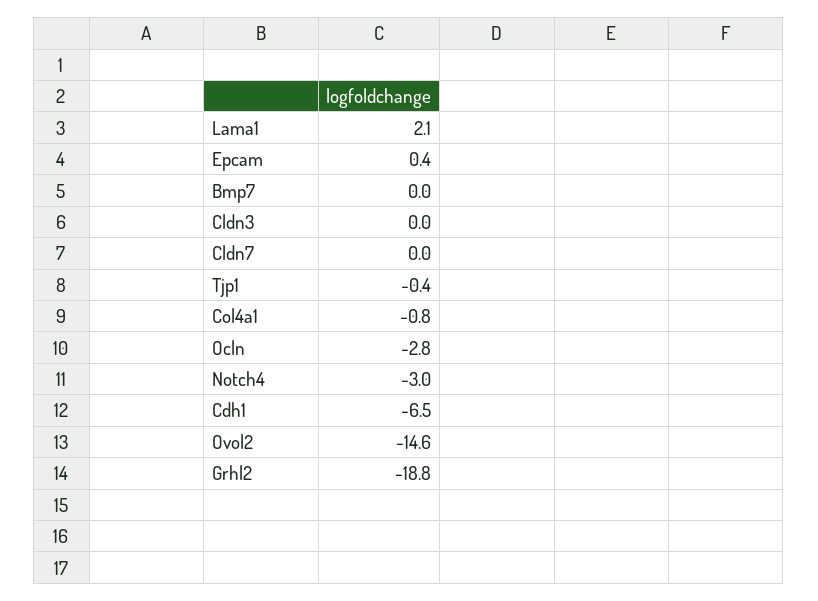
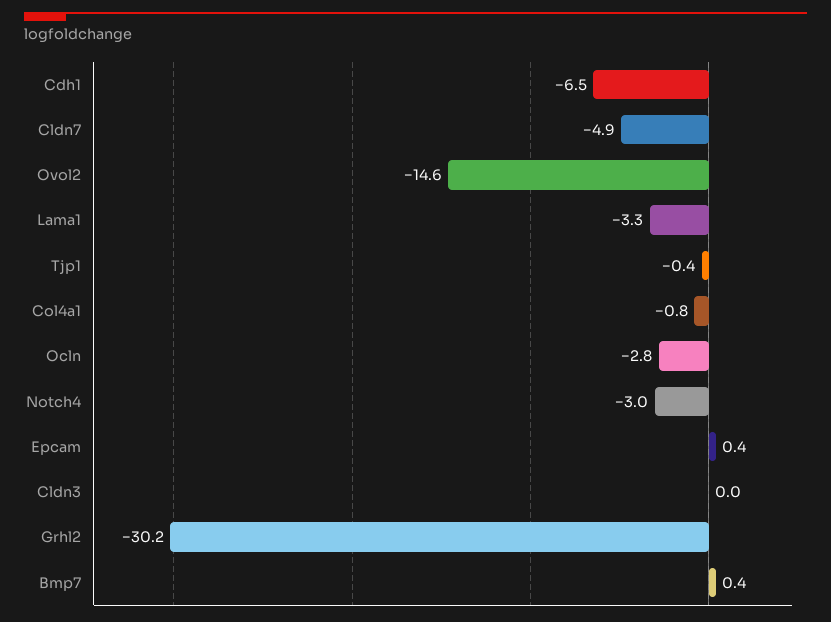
  {
-   "Lama1": 2.1,
+   "Lama1": -3.3,
    "Epcam": 0.4,
-   "Bmp7": 0,
+   "Bmp7": 0.4,
    "Cldn3": 0,
-   "Cldn7": 0,
+   "Cldn7": -4.9,
    "Tjp1": -0.4,
    "Col4a1": -0.8,
    "Ocln": -2.8,
    "Notch4": -3,
    "Cdh1": -6.5,
    "Ovol2": -14.6,
-   "Grhl2": -18.8
+   "Grhl2": -30.2
  }

